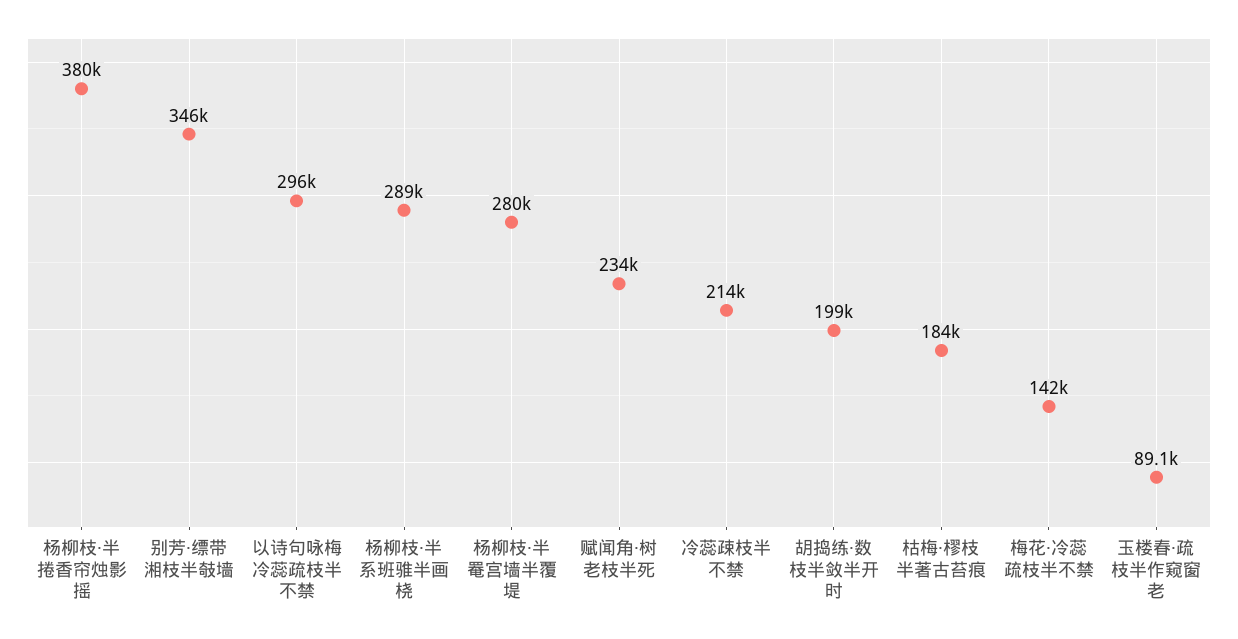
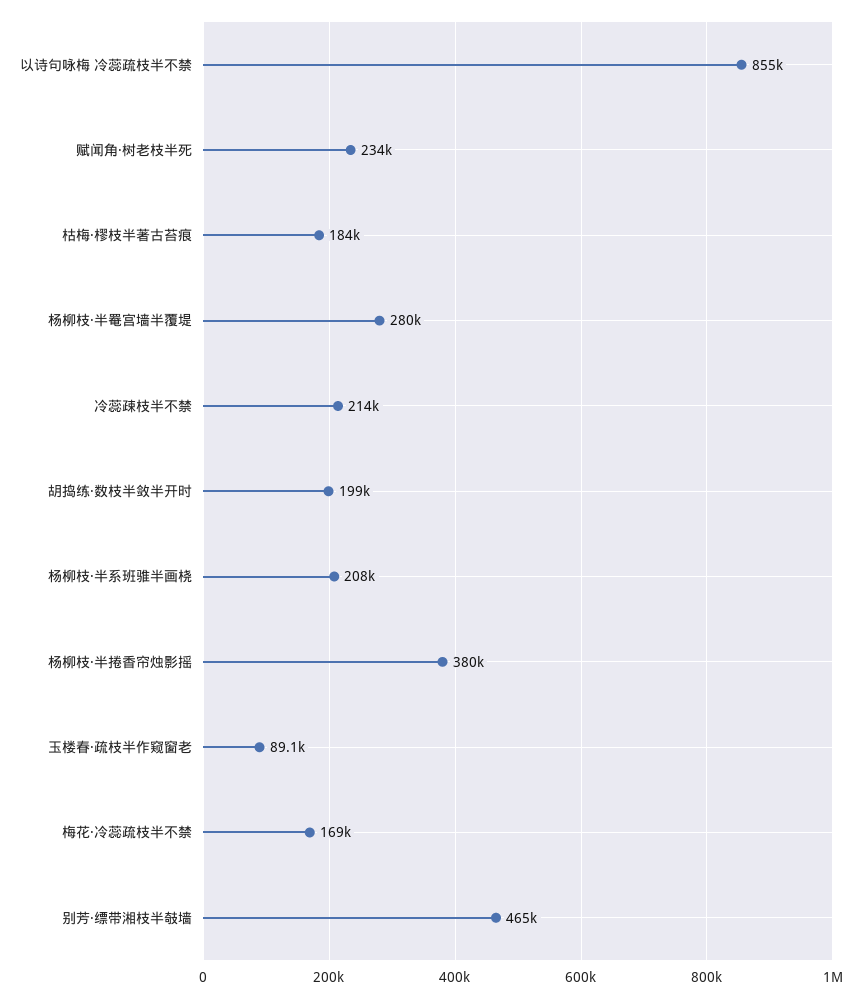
  {
    "杨柳枝·半捲香帘烛影摇": 380000,
-   "别芳·缥带湘枝半攲墙": 346000,
+   "别芳·缥带湘枝半攲墙": 465000,
-   "以诗句咏梅 冷蕊疏枝半不禁": 296000,
+   "以诗句咏梅 冷蕊疏枝半不禁": 855000,
-   "杨柳枝·半系班骓半画桡": 289000,
+   "杨柳枝·半系班骓半画桡": 208000,
    "杨柳枝·半罨宫墙半覆堤": 280000,
    "赋闻角·树老枝半死": 234000,
    "冷蕊疎枝半不禁": 214000,
    "胡捣练·数枝半敛半开时": 199000,
    "枯梅·樛枝半著古苔痕": 184000,
-   "梅花·冷蕊疏枝半不禁": 142000,
+   "梅花·冷蕊疏枝半不禁": 169000,
    "玉楼春·疏枝半作窥窗老": 89100
  }

